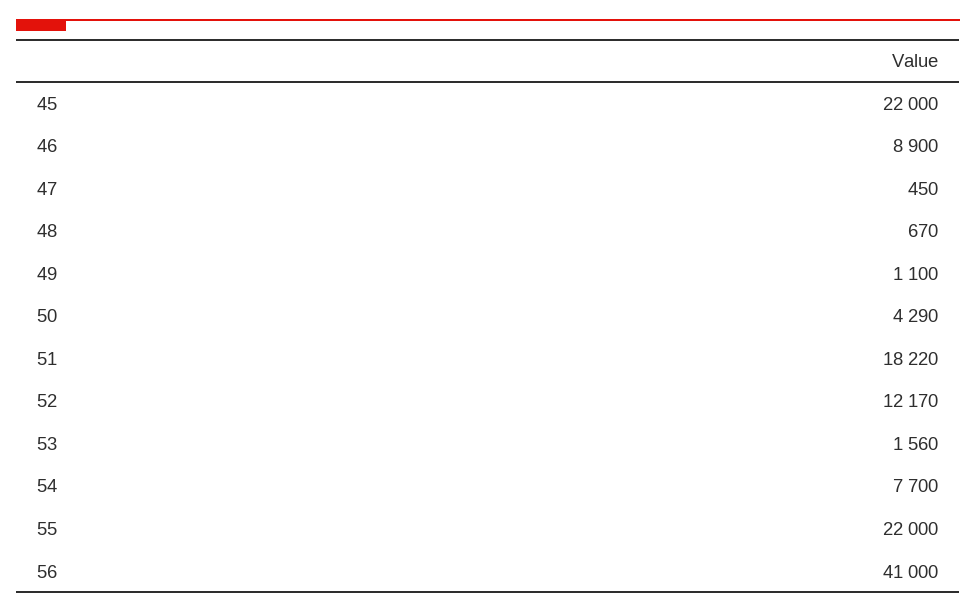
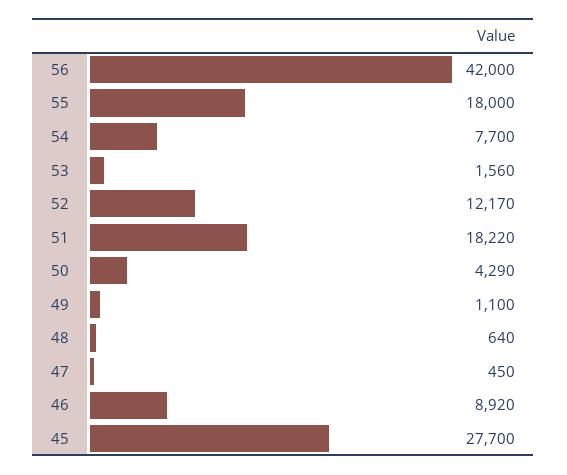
  {
-   "45": 22000,
+   "45": 27700,
-   "46": 8900,
+   "46": 8920,
    "47": 450,
-   "48": 670,
+   "48": 640,
    "49": 1100,
    "50": 4290,
    "51": 18220,
    "52": 12170,
    "53": 1560,
    "54": 7700,
-   "55": 22000,
+   "55": 18000,
-   "56": 41000
+   "56": 42000
  }

